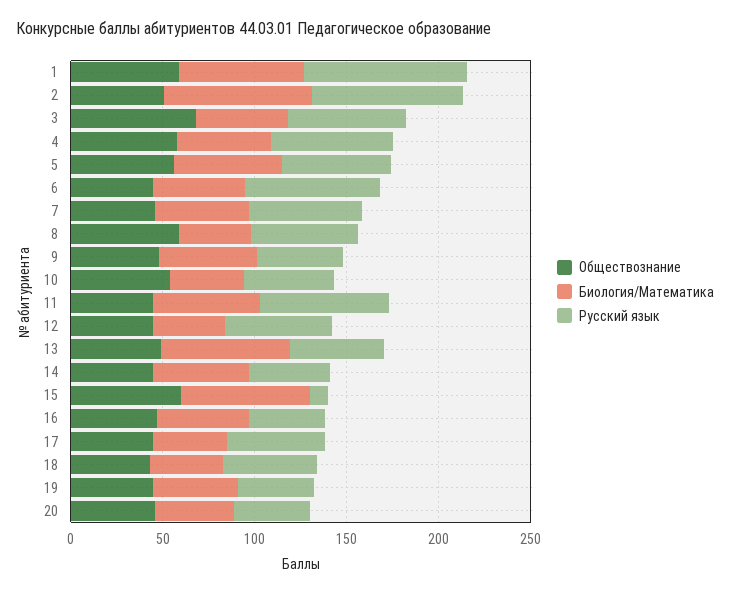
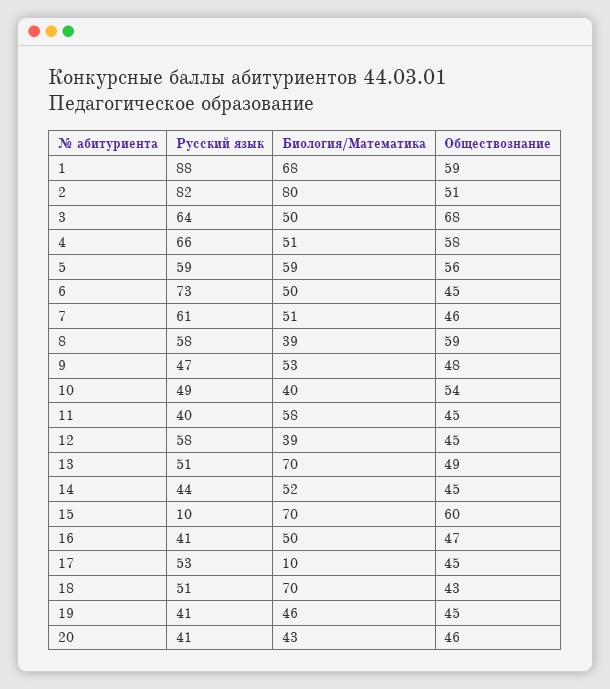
  {
    "Обществознание": {
      "1": 59,
      "2": 51,
      "3": 68,
      "4": 58,
      "5": 56,
      "6": 45,
      "7": 46,
      "8": 59,
      "9": 48,
      "10": 54,
      "11": 45,
      "12": 45,
      "13": 49,
      "14": 45,
      "15": 60,
      "16": 47,
      "17": 45,
      "18": 43,
      "19": 45,
      "20": 46
    },
    "Биология/Математика": {
      "1": 68,
      "2": 80,
      "3": 50,
      "4": 51,
      "5": 59,
      "6": 50,
      "7": 51,
      "8": 39,
      "9": 53,
      "10": 40,
      "11": 58,
      "12": 39,
      "13": 70,
      "14": 52,
      "15": 70,
      "16": 50,
-     "17": 40,
+     "17": 10,
-     "18": 40,
+     "18": 70,
      "19": 46,
      "20": 43
    },
    "Русский язык": {
      "1": 88,
      "2": 82,
      "3": 64,
      "4": 66,
      "5": 59,
      "6": 73,
      "7": 61,
      "8": 58,
      "9": 47,
      "10": 49,
-     "11": 70,
+     "11": 40,
      "12": 58,
      "13": 51,
      "14": 44,
      "15": 10,
      "16": 41,
      "17": 53,
      "18": 51,
      "19": 41,
      "20": 41
    }
  }

